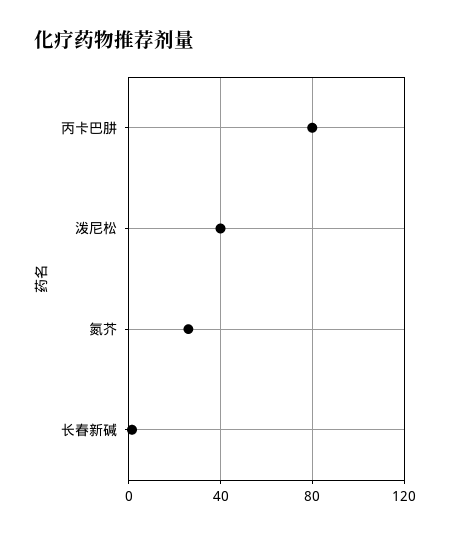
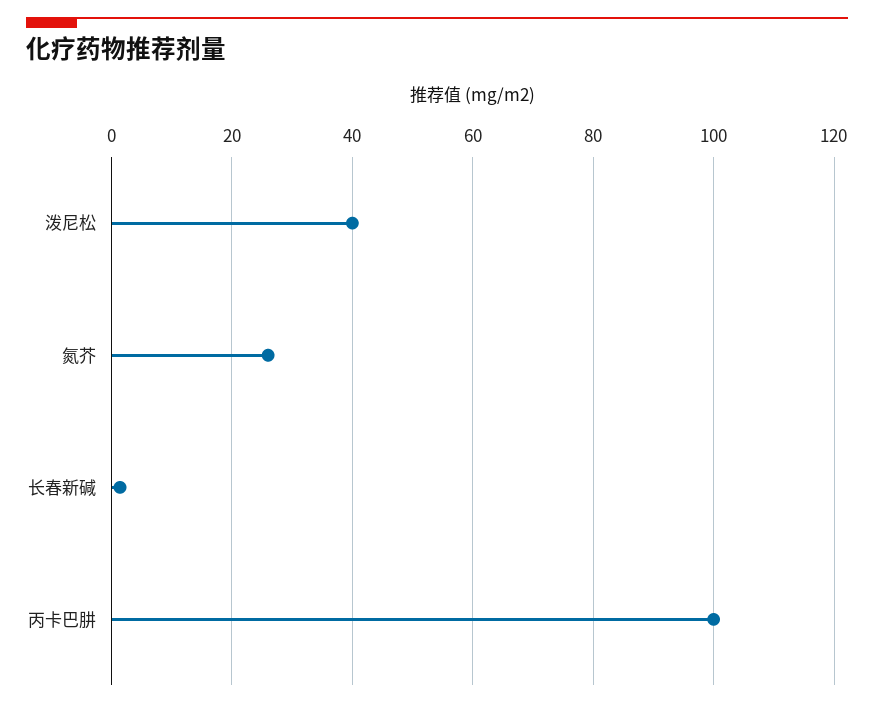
  {
-   "丙卡巴肼": 80,
+   "丙卡巴肼": 100,
    "泼尼松": 40,
    "氮芥": 26,
    "长春新碱": 2
  }

